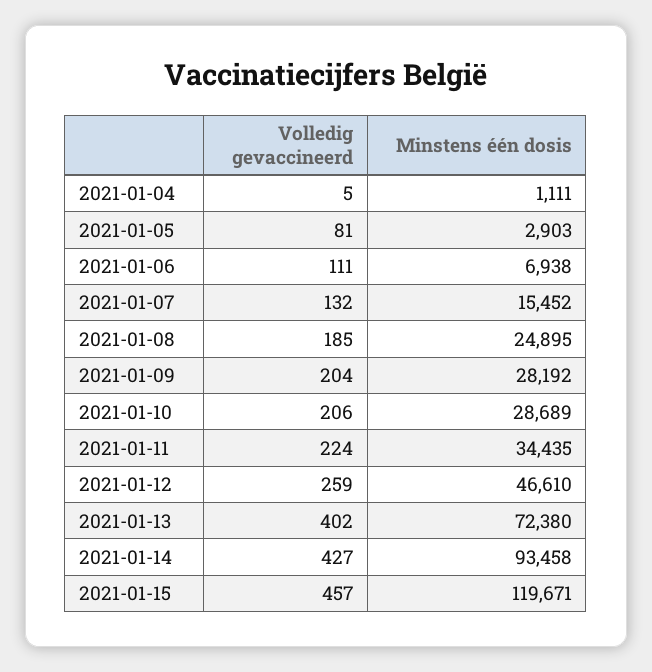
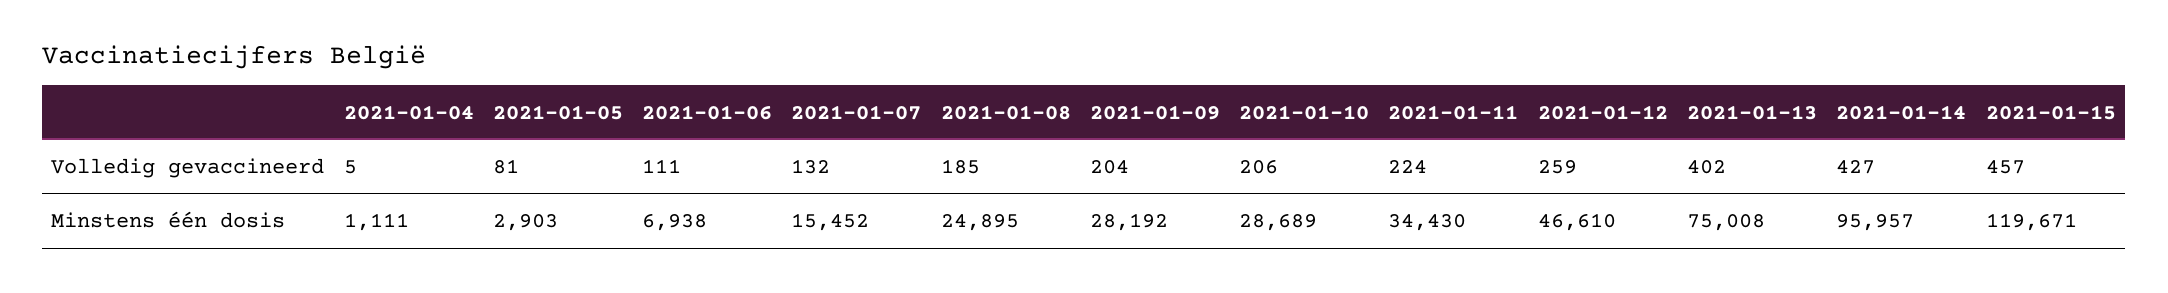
  {
    "Volledig gevaccineerd": {
      "2021-01-04": 5,
      "2021-01-05": 81,
      "2021-01-06": 111,
      "2021-01-07": 132,
      "2021-01-08": 185,
      "2021-01-09": 204,
      "2021-01-10": 206,
      "2021-01-11": 224,
      "2021-01-12": 259,
      "2021-01-13": 402,
      "2021-01-14": 427,
      "2021-01-15": 457
    },
    "Minstens één dosis": {
      "2021-01-04": 1111,
      "2021-01-05": 2903,
      "2021-01-06": 6938,
      "2021-01-07": 15452,
      "2021-01-08": 24895,
      "2021-01-09": 28192,
      "2021-01-10": 28689,
-     "2021-01-11": 34435,
+     "2021-01-11": 34430,
      "2021-01-12": 46610,
-     "2021-01-13": 72380,
+     "2021-01-13": 75008,
-     "2021-01-14": 93458,
+     "2021-01-14": 95957,
      "2021-01-15": 119671
    }
  }

